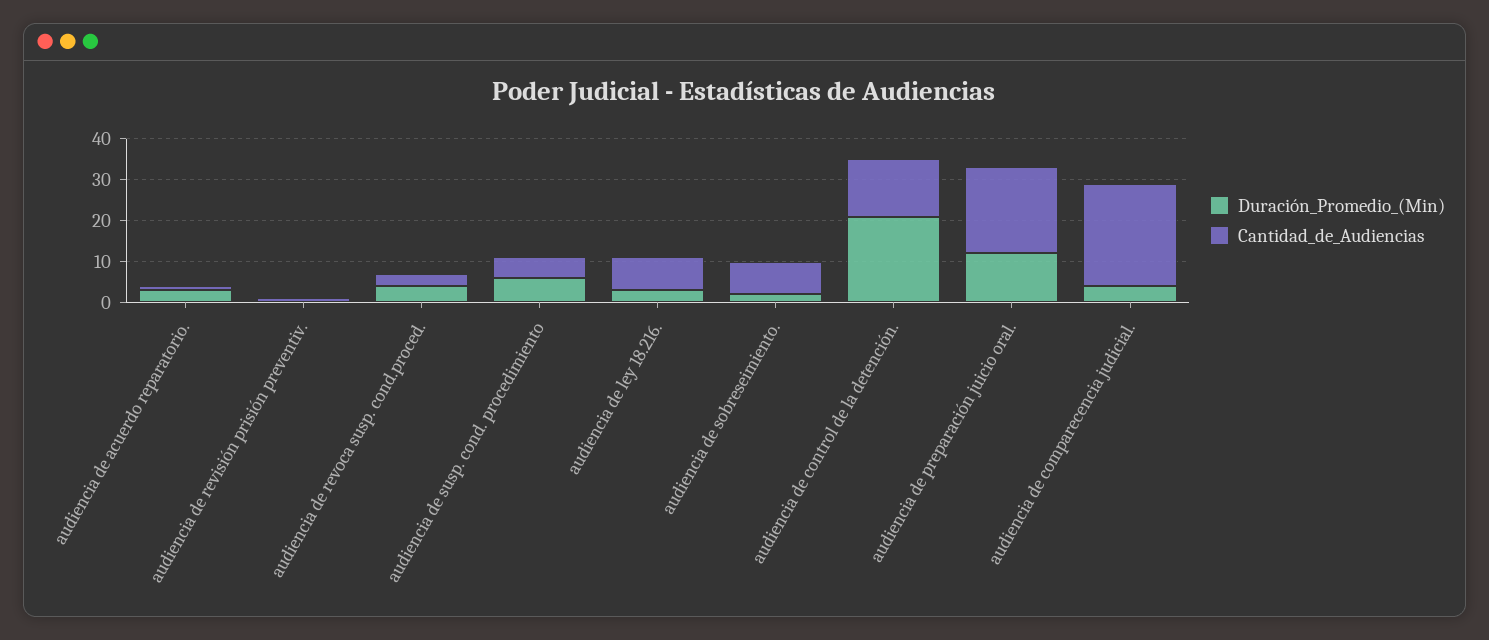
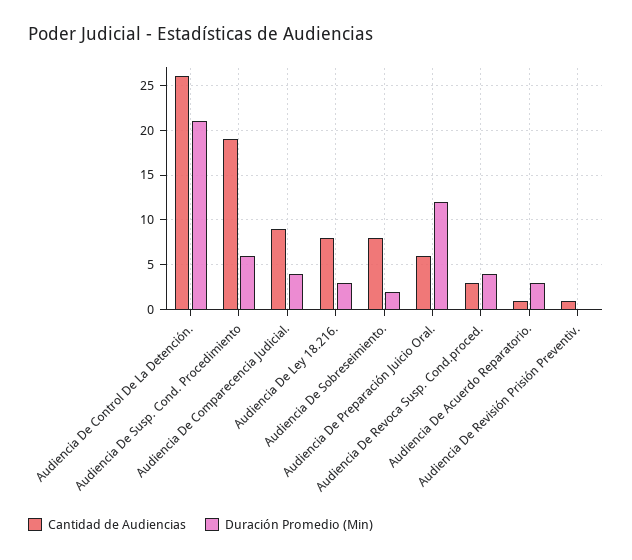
  {
    "Duración_Promedio_(Min)": {
      "audiencia de acuerdo reparatorio.": 3,
      "audiencia de revisión prisión preventiv.": 0,
      "audiencia de revoca susp. cond.proced.": 4,
      "audiencia de susp. cond. procedimiento": 6,
      "audiencia de ley 18.216.": 3,
      "audiencia de sobreseimiento.": 2,
      "audiencia de control de la detención.": 21,
      "audiencia de preparación juicio oral.": 12,
      "audiencia de comparecencia judicial.": 4
    },
    "Cantidad_de_Audiencias": {
      "audiencia de acuerdo reparatorio.": 1,
      "audiencia de revisión prisión preventiv.": 1,
      "audiencia de revoca susp. cond.proced.": 3,
-     "audiencia de susp. cond. procedimiento": 5,
+     "audiencia de susp. cond. procedimiento": 19,
      "audiencia de ley 18.216.": 8,
      "audiencia de sobreseimiento.": 8,
-     "audiencia de control de la detención.": 15,
+     "audiencia de control de la detención.": 26,
-     "audiencia de preparación juicio oral.": 20,
+     "audiencia de preparación juicio oral.": 6,
-     "audiencia de comparecencia judicial.": 25
+     "audiencia de comparecencia judicial.": 9
    }
  }

